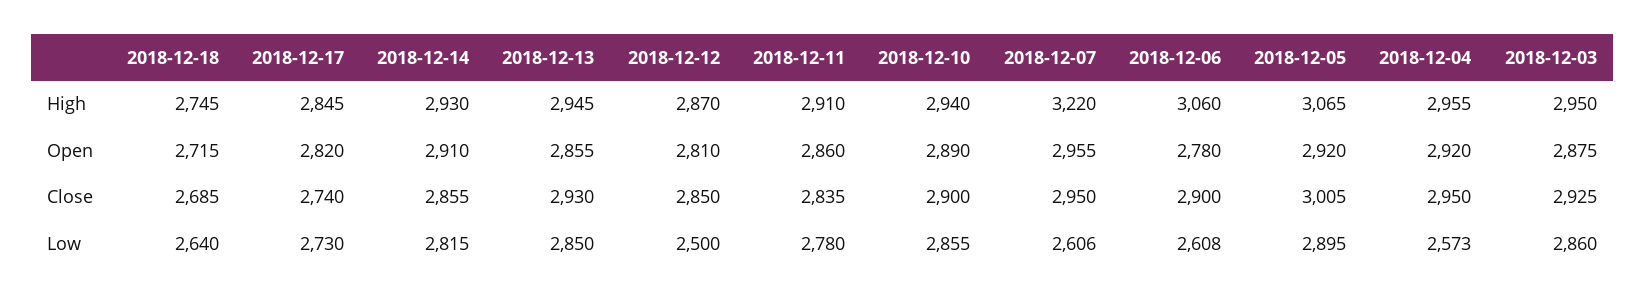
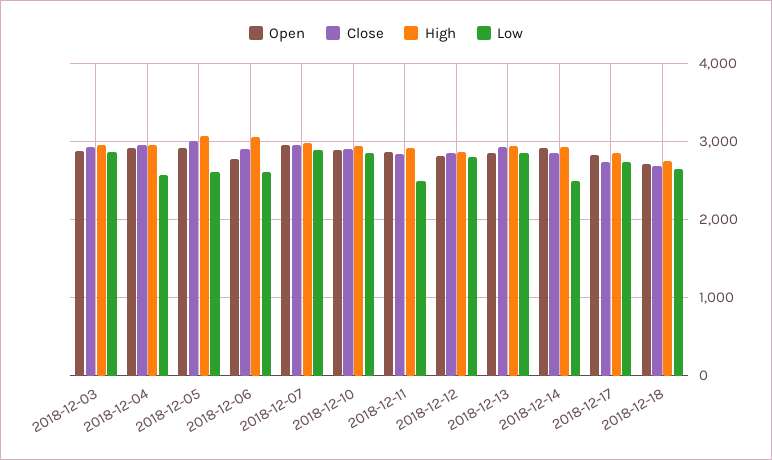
  {
    "High": {
      "2018-12-18": 2745,
      "2018-12-17": 2845,
      "2018-12-14": 2930,
      "2018-12-13": 2945,
      "2018-12-12": 2870,
      "2018-12-11": 2910,
      "2018-12-10": 2940,
-     "2018-12-07": 3220,
+     "2018-12-07": 3000,
      "2018-12-06": 3060,
      "2018-12-05": 3065,
      "2018-12-04": 2955,
      "2018-12-03": 2950
    },
    "Open": {
      "2018-12-18": 2715,
      "2018-12-17": 2820,
      "2018-12-14": 2910,
      "2018-12-13": 2855,
      "2018-12-12": 2810,
      "2018-12-11": 2860,
      "2018-12-10": 2890,
      "2018-12-07": 2955,
      "2018-12-06": 2780,
      "2018-12-05": 2920,
      "2018-12-04": 2920,
      "2018-12-03": 2875
    },
    "Close": {
      "2018-12-18": 2685,
      "2018-12-17": 2740,
      "2018-12-14": 2855,
      "2018-12-13": 2930,
      "2018-12-12": 2850,
      "2018-12-11": 2835,
      "2018-12-10": 2900,
      "2018-12-07": 2950,
      "2018-12-06": 2900,
      "2018-12-05": 3005,
      "2018-12-04": 2950,
      "2018-12-03": 2925
    },
    "Low": {
      "2018-12-18": 2640,
      "2018-12-17": 2730,
-     "2018-12-14": 2815,
+     "2018-12-14": 2500,
      "2018-12-13": 2850,
-     "2018-12-12": 2500,
+     "2018-12-12": 2800,
-     "2018-12-11": 2780,
+     "2018-12-11": 2500,
      "2018-12-10": 2855,
-     "2018-12-07": 2606,
+     "2018-12-07": 2900,
      "2018-12-06": 2608,
-     "2018-12-05": 2895,
+     "2018-12-05": 2600,
      "2018-12-04": 2573,
      "2018-12-03": 2860
    }
  }

